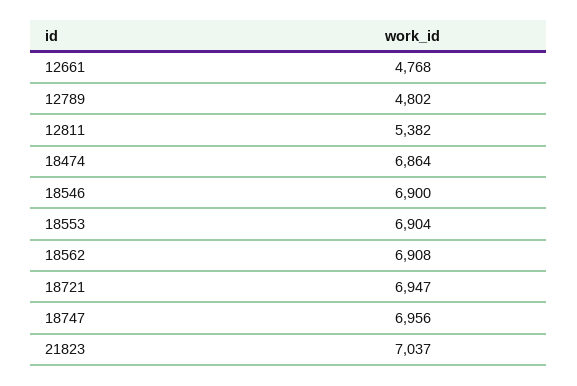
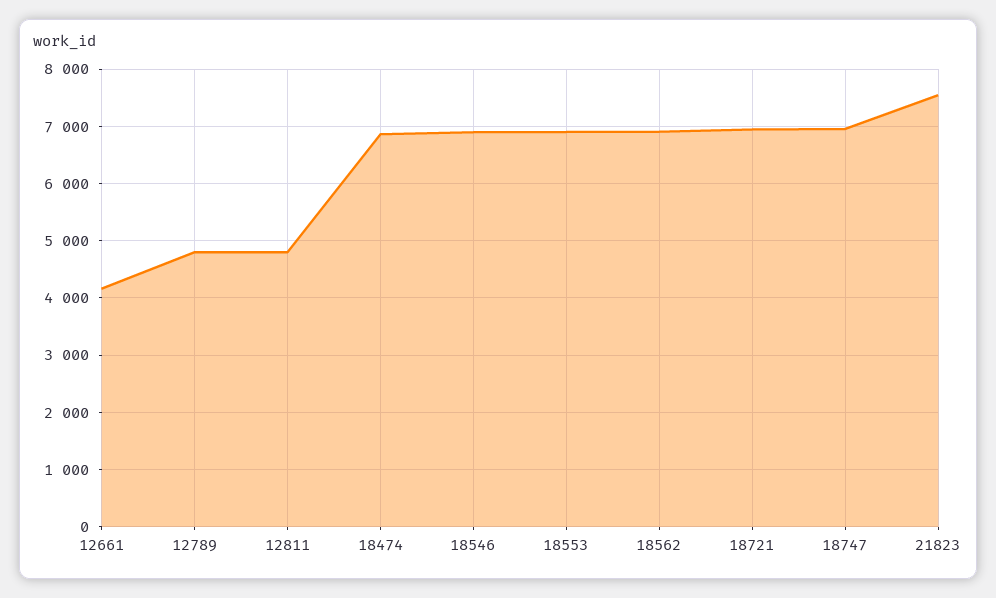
  {
-   "12661": 4768,
+   "12661": 4200,
    "12789": 4802,
-   "12811": 5382,
+   "12811": 4800,
    "18474": 6864,
    "18546": 6900,
    "18553": 6904,
    "18562": 6908,
    "18721": 6947,
    "18747": 6956,
-   "21823": 7037
+   "21823": 7600
  }

